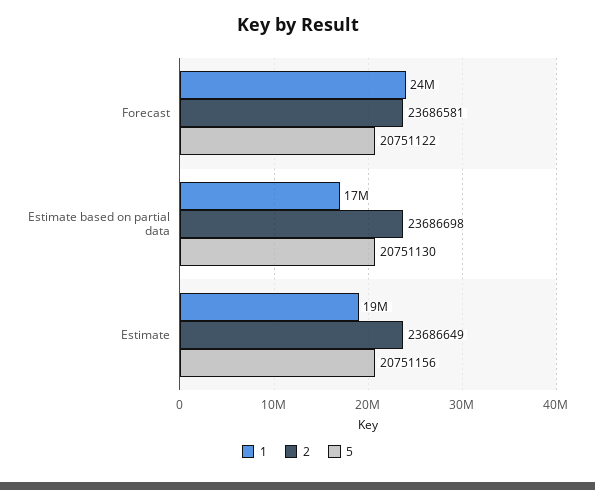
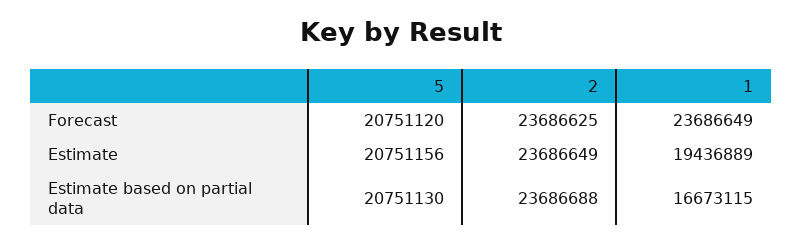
  {
    "1": {
      "Forecast": 23686649,
      "Estimate based on partial data": 16673115,
      "Estimate": 19436889
    },
    "2": {
-     "Forecast": 23686581,
+     "Forecast": 23686625,
-     "Estimate based on partial data": 23686698,
+     "Estimate based on partial data": 23686688,
      "Estimate": 23686649
    },
    "5": {
-     "Forecast": 20751122,
+     "Forecast": 20751120,
      "Estimate based on partial data": 20751130,
      "Estimate": 20751156
    }
  }

